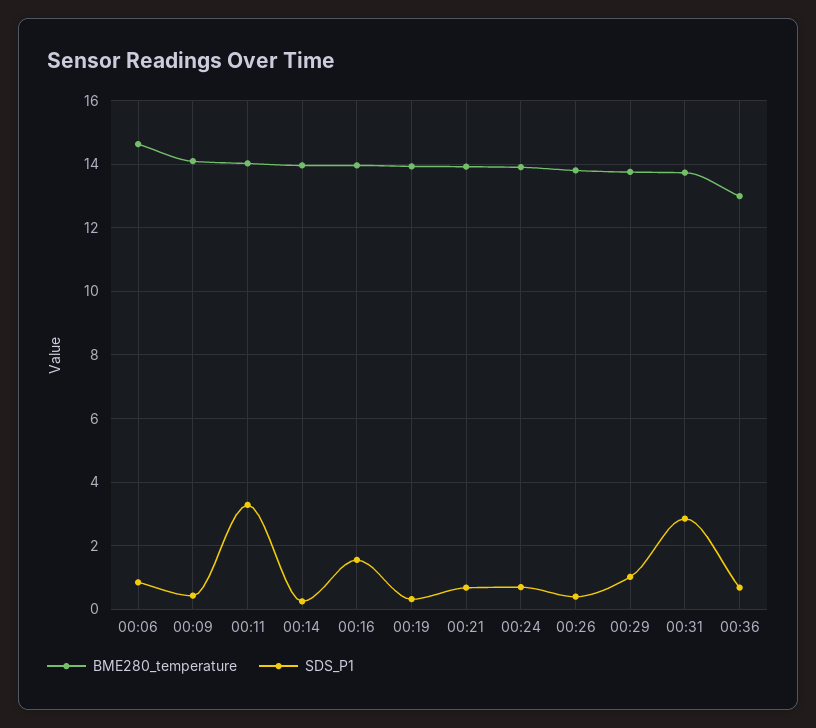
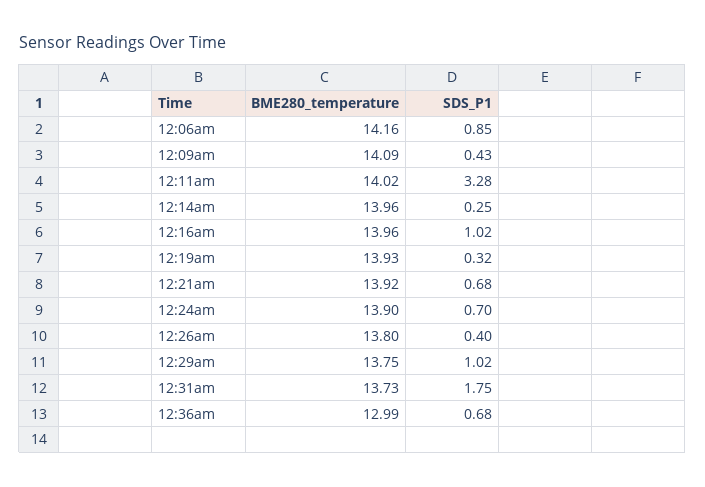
  {
    "BME280_temperature": {
-     "00:06": 14.6,
+     "00:06": 14.16,
      "00:09": 14.09,
      "00:11": 14.02,
      "00:14": 13.96,
      "00:16": 13.96,
      "00:19": 13.93,
      "00:21": 13.92,
      "00:24": 13.9,
      "00:26": 13.8,
      "00:29": 13.75,
      "00:31": 13.73,
      "00:36": 12.99
    },
    "SDS_P1": {
      "00:06": 0.85,
      "00:09": 0.43,
      "00:11": 3.28,
      "00:14": 0.25,
-     "00:16": 1.6,
+     "00:16": 1.02,
      "00:19": 0.32,
      "00:21": 0.68,
      "00:24": 0.7,
      "00:26": 0.4,
      "00:29": 1.02,
-     "00:31": 2.8,
+     "00:31": 1.75,
      "00:36": 0.68
    }
  }

